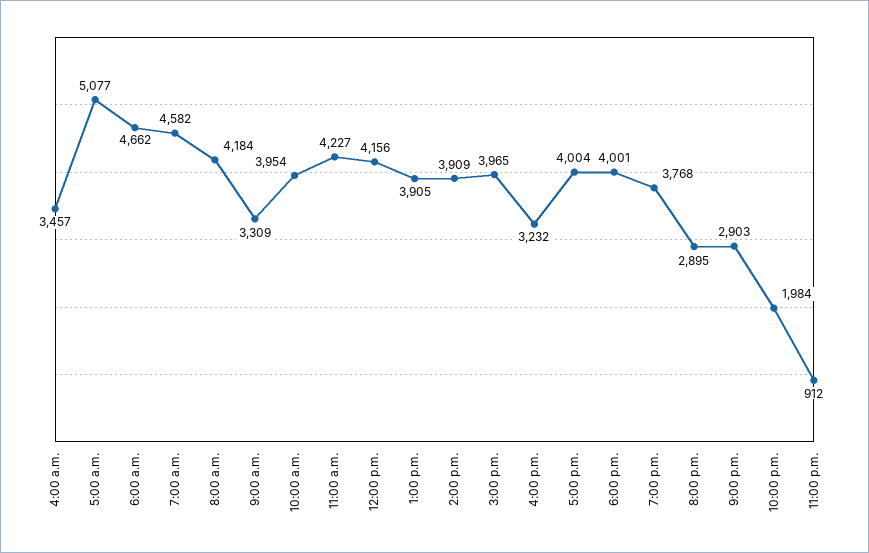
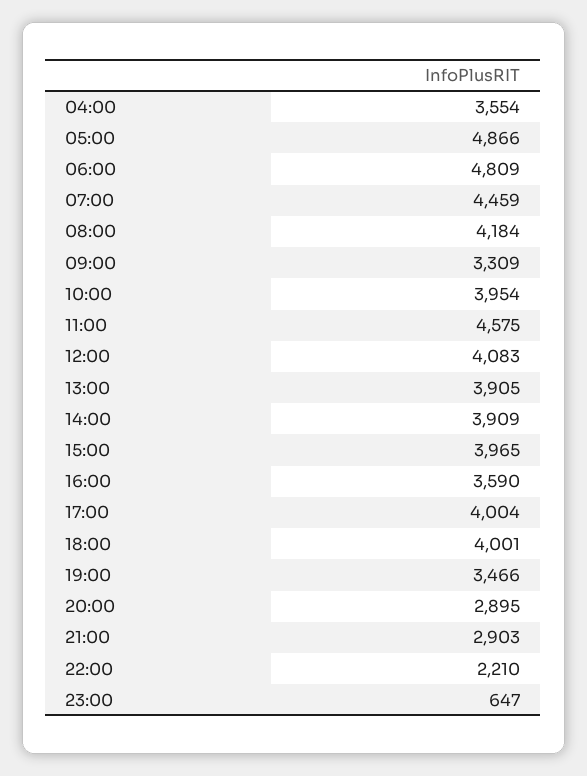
  {
-   "4:00 a.m.": 3457,
+   "4:00 a.m.": 3554,
-   "5:00 a.m.": 5077,
+   "5:00 a.m.": 4866,
-   "6:00 a.m.": 4662,
+   "6:00 a.m.": 4809,
-   "7:00 a.m.": 4582,
+   "7:00 a.m.": 4459,
    "8:00 a.m.": 4184,
    "9:00 a.m.": 3309,
    "10:00 a.m.": 3954,
-   "11:00 a.m.": 4227,
+   "11:00 a.m.": 4575,
-   "12:00 p.m.": 4156,
+   "12:00 p.m.": 4083,
    "1:00 p.m.": 3905,
    "2:00 p.m.": 3909,
    "3:00 p.m.": 3965,
-   "4:00 p.m.": 3232,
+   "4:00 p.m.": 3590,
    "5:00 p.m.": 4004,
    "6:00 p.m.": 4001,
-   "7:00 p.m.": 3768,
+   "7:00 p.m.": 3466,
    "8:00 p.m.": 2895,
    "9:00 p.m.": 2903,
-   "10:00 p.m.": 1984,
+   "10:00 p.m.": 2210,
-   "11:00 p.m.": 912
+   "11:00 p.m.": 647
  }

